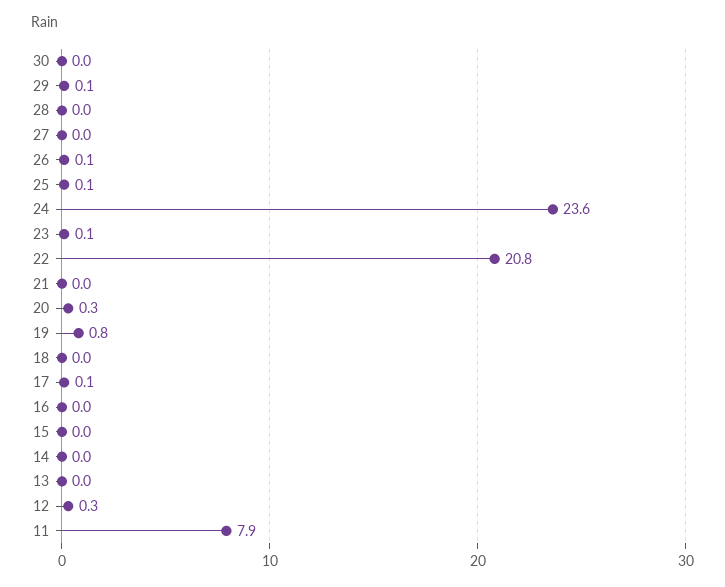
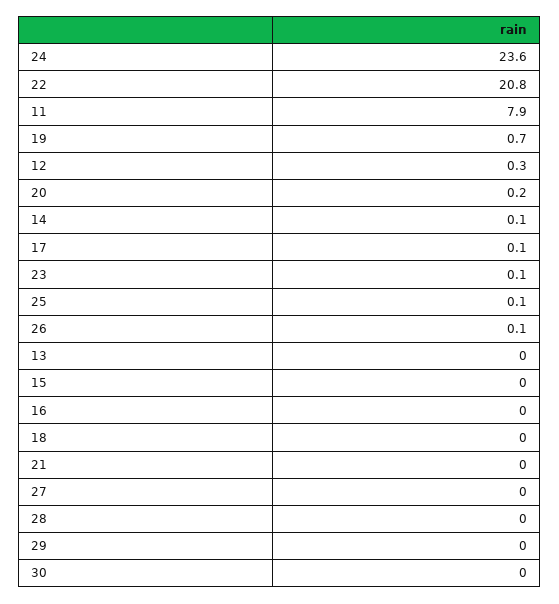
  {
    "30": 0,
-   "29": 0.1,
+   "29": 0,
    "28": 0,
    "27": 0,
    "26": 0.1,
    "25": 0.1,
    "24": 23.6,
    "23": 0.1,
    "22": 20.8,
    "21": 0,
-   "20": 0.3,
+   "20": 0.2,
-   "19": 0.8,
+   "19": 0.7,
    "18": 0,
    "17": 0.1,
    "16": 0,
    "15": 0,
-   "14": 0,
+   "14": 0.1,
    "13": 0,
    "12": 0.3,
    "11": 7.9
  }

